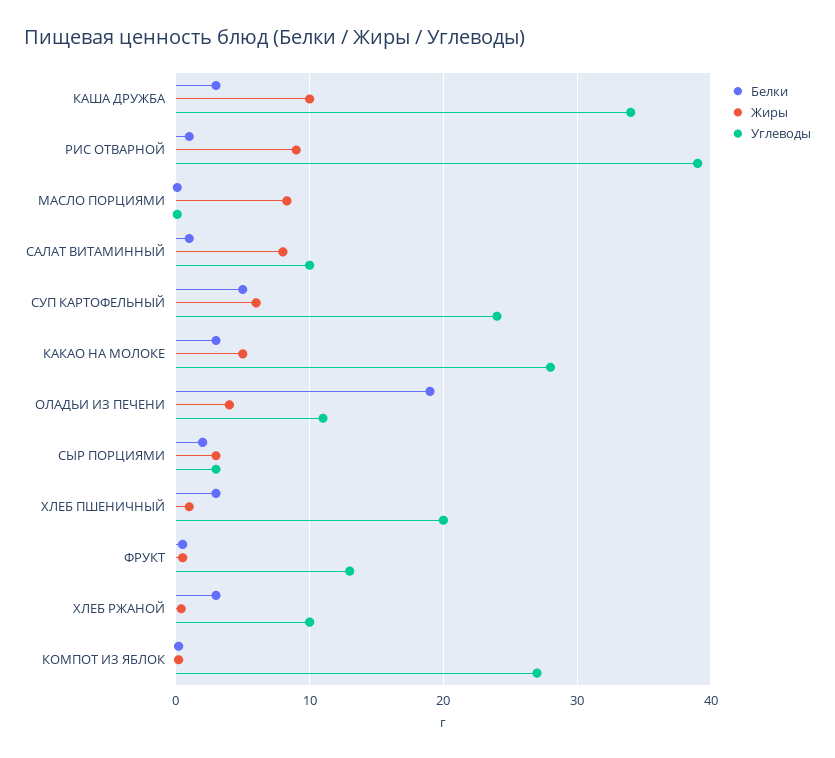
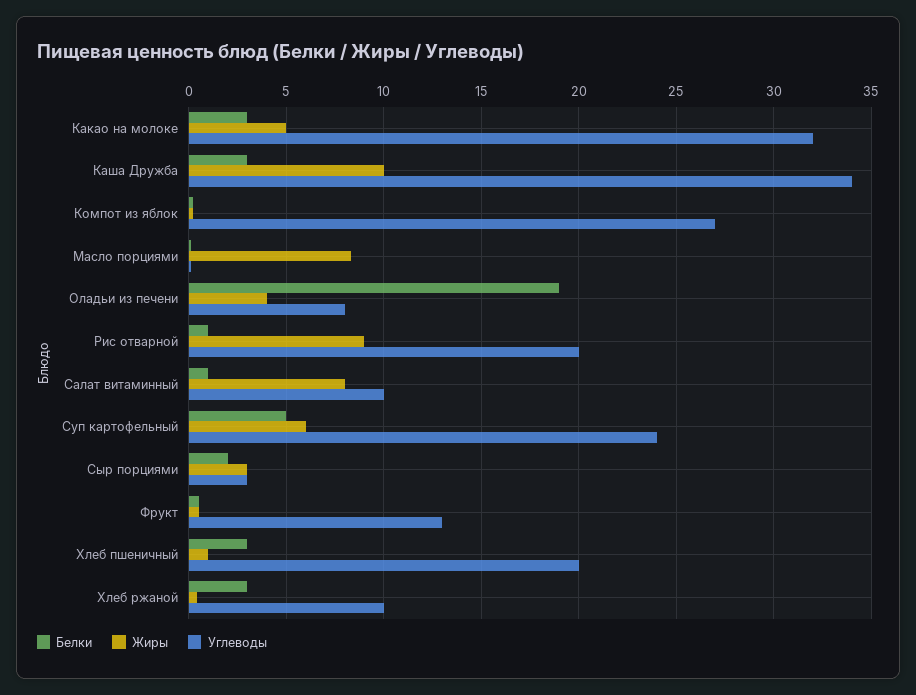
  {
    "Белки": {
      "КАША ДРУЖБА": 3,
      "РИС ОТВАРНОЙ": 1,
      "МАСЛО ПОРЦИЯМИ": 0,
      "САЛАТ ВИТАМИННЫЙ": 1,
      "СУП КАРТОФЕЛЬНЫЙ": 5,
      "КАКАО НА МОЛОКЕ": 3,
      "ОЛАДЬИ ИЗ ПЕЧЕНИ": 19,
      "СЫР ПОРЦИЯМИ": 2,
      "ХЛЕБ ПШЕНИЧНЫЙ": 3,
      "ФРУКТ": 0.5,
      "ХЛЕБ РЖАНОЙ": 3,
      "КОМПОТ ИЗ ЯБЛОК": 0
    },
    "Жиры": {
      "КАША ДРУЖБА": 10,
      "РИС ОТВАРНОЙ": 9,
      "МАСЛО ПОРЦИЯМИ": 8.5,
      "САЛАТ ВИТАМИННЫЙ": 8,
      "СУП КАРТОФЕЛЬНЫЙ": 6,
      "КАКАО НА МОЛОКЕ": 5,
      "ОЛАДЬИ ИЗ ПЕЧЕНИ": 4,
      "СЫР ПОРЦИЯМИ": 3,
      "ХЛЕБ ПШЕНИЧНЫЙ": 1,
      "ФРУКТ": 0.5,
      "ХЛЕБ РЖАНОЙ": 0.5,
      "КОМПОТ ИЗ ЯБЛОК": 0
    },
    "Углеводы": {
      "КАША ДРУЖБА": 34,
-     "РИС ОТВАРНОЙ": 39,
+     "РИС ОТВАРНОЙ": 20,
      "МАСЛО ПОРЦИЯМИ": 0,
      "САЛАТ ВИТАМИННЫЙ": 10,
      "СУП КАРТОФЕЛЬНЫЙ": 24,
-     "КАКАО НА МОЛОКЕ": 28,
+     "КАКАО НА МОЛОКЕ": 32,
-     "ОЛАДЬИ ИЗ ПЕЧЕНИ": 11,
+     "ОЛАДЬИ ИЗ ПЕЧЕНИ": 8,
      "СЫР ПОРЦИЯМИ": 3,
      "ХЛЕБ ПШЕНИЧНЫЙ": 20,
      "ФРУКТ": 13,
      "ХЛЕБ РЖАНОЙ": 10,
      "КОМПОТ ИЗ ЯБЛОК": 27
    }
  }

